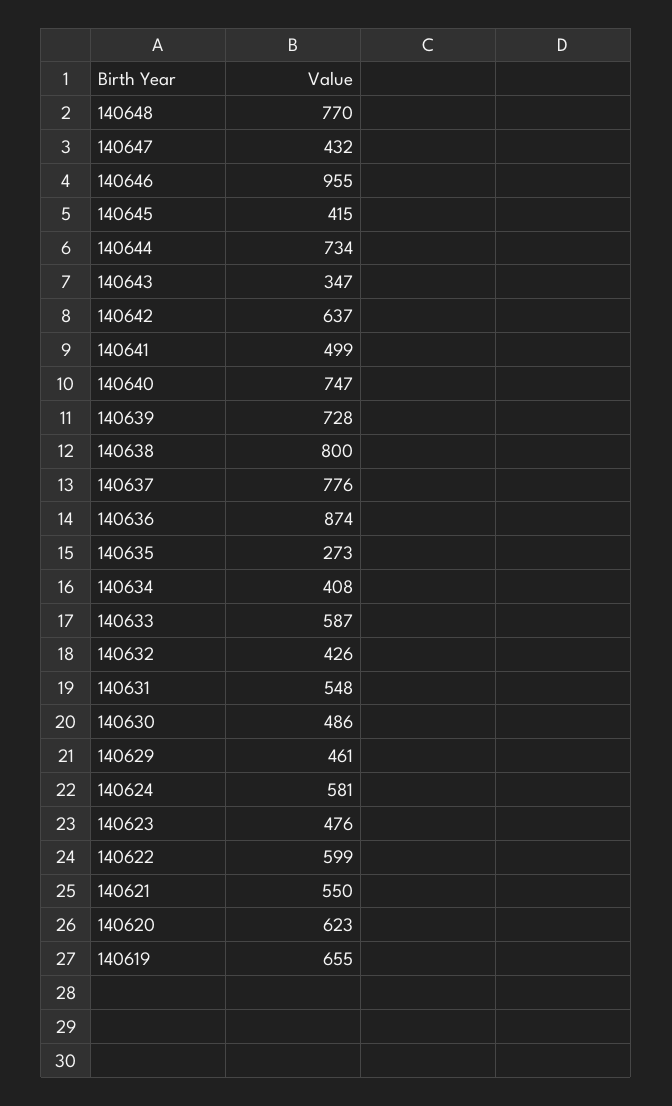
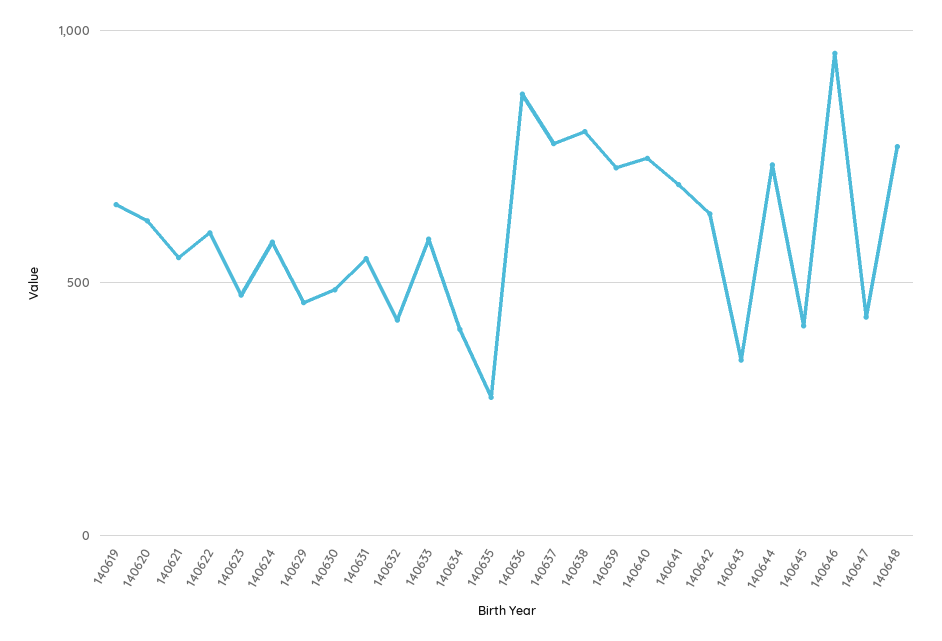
  {
    "140648": 770,
    "140647": 432,
    "140646": 955,
    "140645": 415,
    "140644": 734,
    "140643": 347,
    "140642": 637,
-   "140641": 499,
+   "140641": 700,
    "140640": 747,
    "140639": 728,
    "140638": 800,
    "140637": 776,
    "140636": 874,
    "140635": 273,
    "140634": 408,
    "140633": 587,
    "140632": 426,
    "140631": 548,
    "140630": 486,
    "140629": 461,
    "140624": 581,
    "140623": 476,
    "140622": 599,
    "140621": 550,
    "140620": 623,
    "140619": 655
  }

